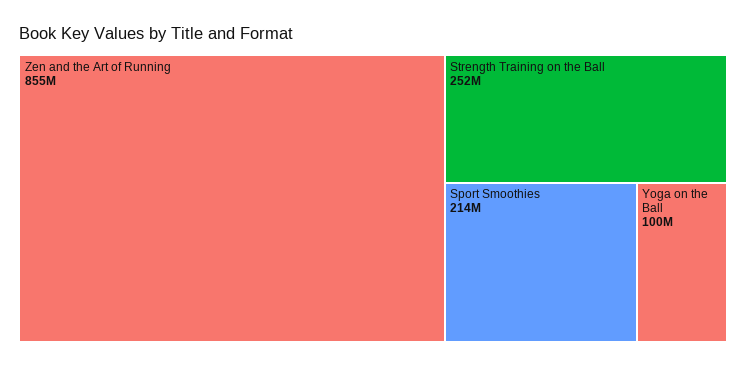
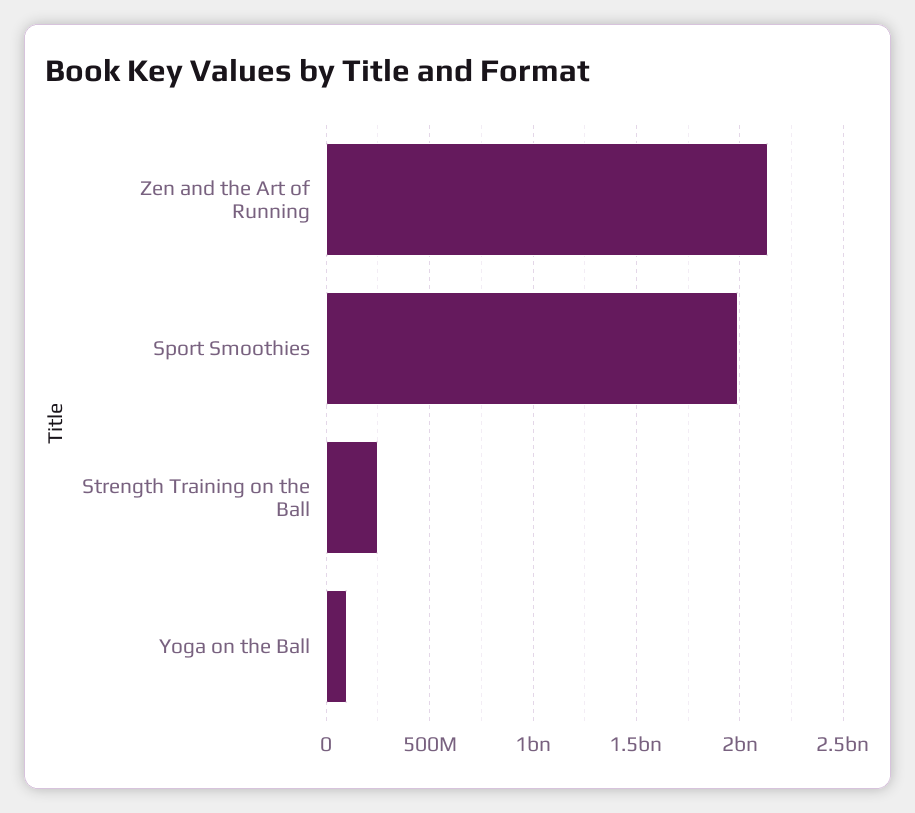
  {
-   "Zen and the Art of Running": 855000000,
+   "Zen and the Art of Running": 2150000000,
    "Strength Training on the Ball": 252000000,
-   "Sport Smoothies": 214000000,
+   "Sport Smoothies": 2000000000,
    "Yoga on the Ball": 100000000
  }

